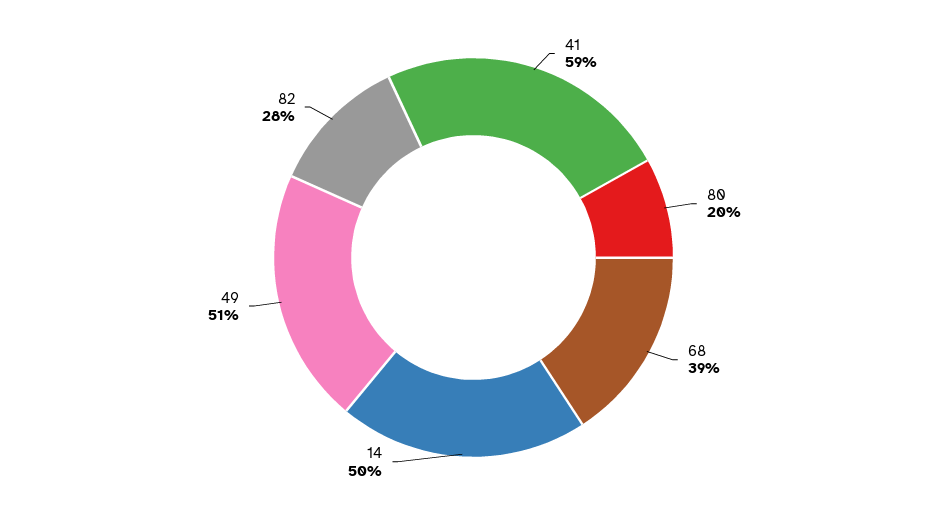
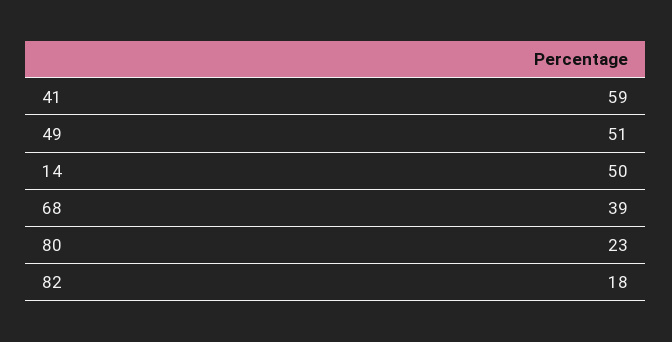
  {
    "41": 59,
-   "80": 20,
+   "80": 23,
    "68": 39,
    "14": 50,
    "49": 51,
-   "82": 28
+   "82": 18
  }

